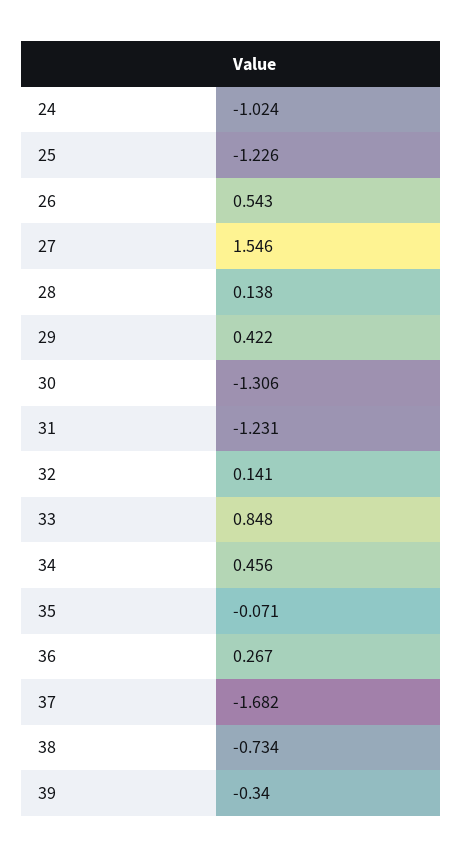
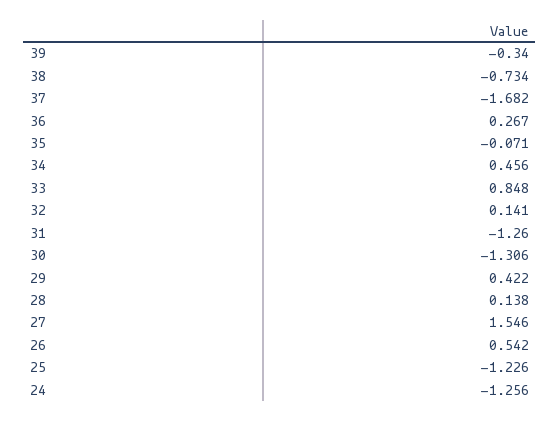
  {
-   "24": -1.024,
+   "24": -1.256,
    "25": -1.226,
-   "26": 0.543,
+   "26": 0.542,
    "27": 1.546,
    "28": 0.138,
    "29": 0.422,
    "30": -1.306,
-   "31": -1.231,
+   "31": -1.26,
    "32": 0.141,
    "33": 0.848,
    "34": 0.456,
    "35": -0.071,
    "36": 0.267,
    "37": -1.682,
    "38": -0.734,
    "39": -0.34
  }

